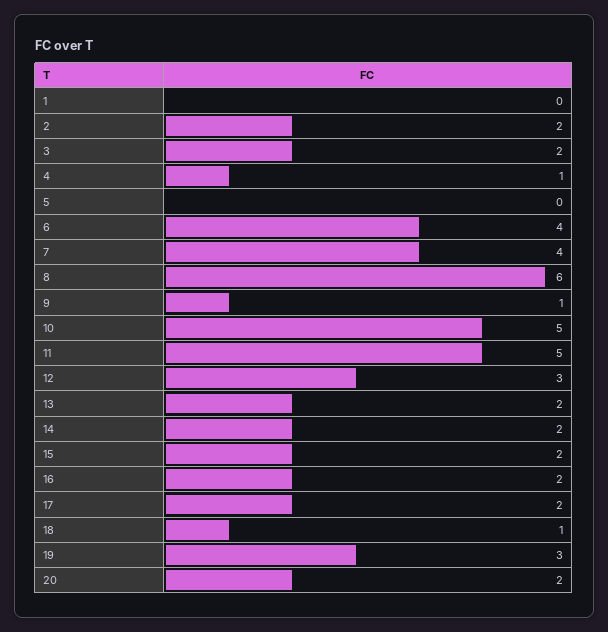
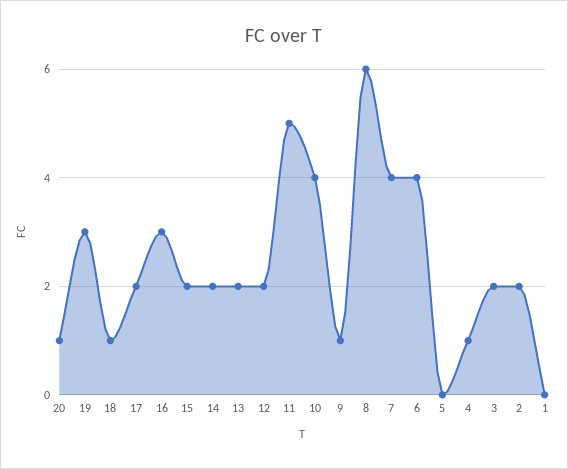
  {
    "1": 0,
    "2": 2,
    "3": 2,
    "4": 1,
    "5": 0,
    "6": 4,
    "7": 4,
    "8": 6,
    "9": 1,
-   "10": 5,
+   "10": 4,
    "11": 5,
-   "12": 3,
+   "12": 2,
    "13": 2,
    "14": 2,
    "15": 2,
-   "16": 2,
+   "16": 3,
    "17": 2,
    "18": 1,
    "19": 3,
-   "20": 2
+   "20": 1
  }

